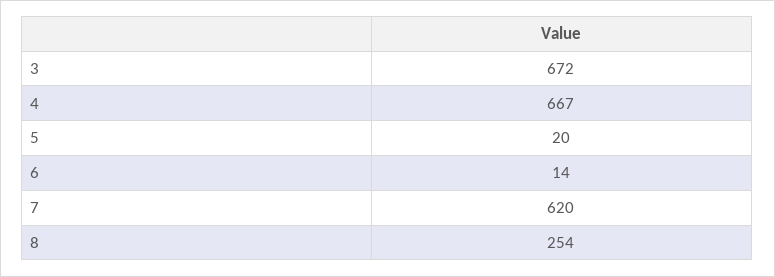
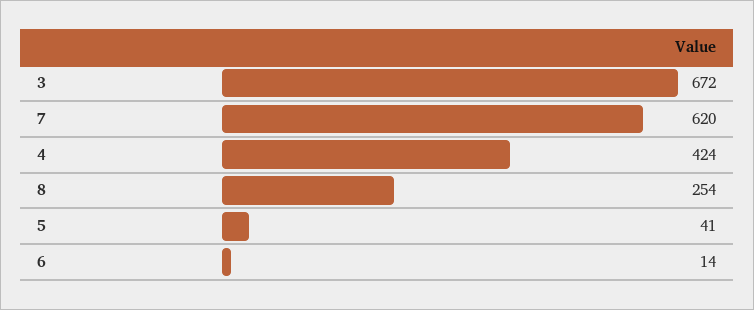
  {
    "3": 672,
-   "4": 667,
+   "4": 424,
-   "5": 20,
+   "5": 41,
    "6": 14,
    "7": 620,
    "8": 254
  }

